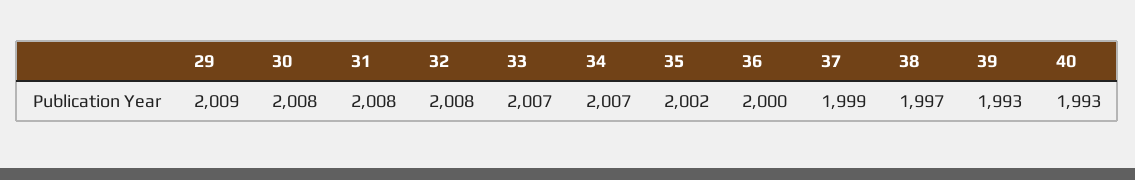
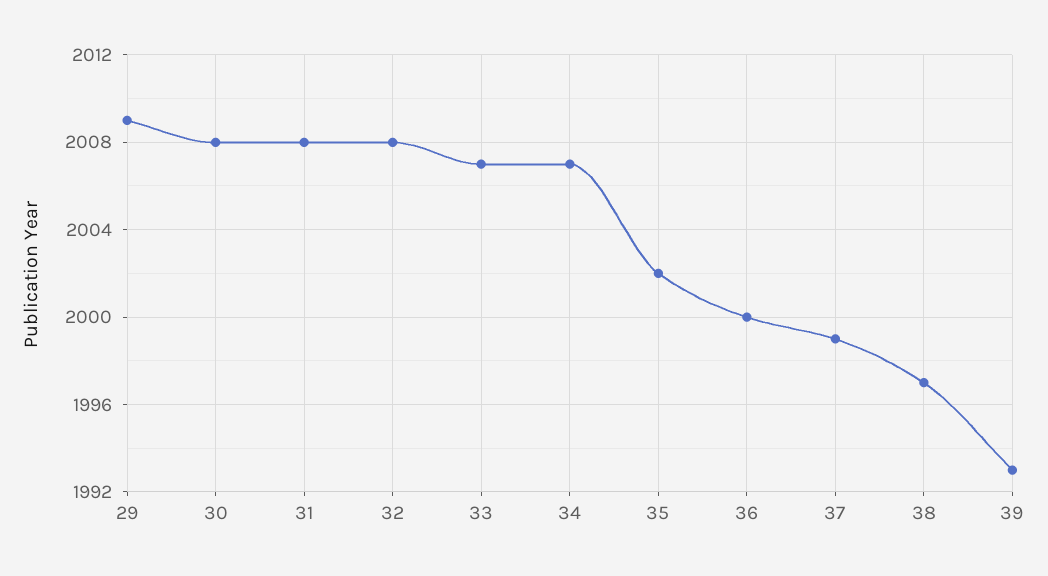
  {
    "29": 2009,
    "30": 2008,
    "31": 2008,
    "32": 2008,
    "33": 2007,
    "34": 2007,
    "35": 2002,
    "36": 2000,
    "37": 1999,
    "38": 1997,
-   "39": 1993,
+   "39": 1993
-   "40": 1993
  }

